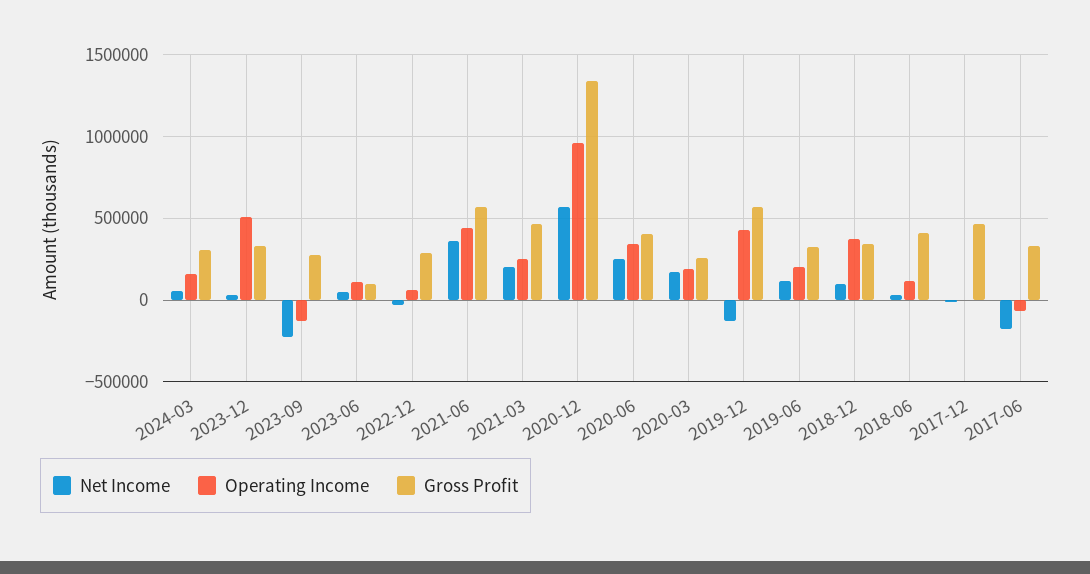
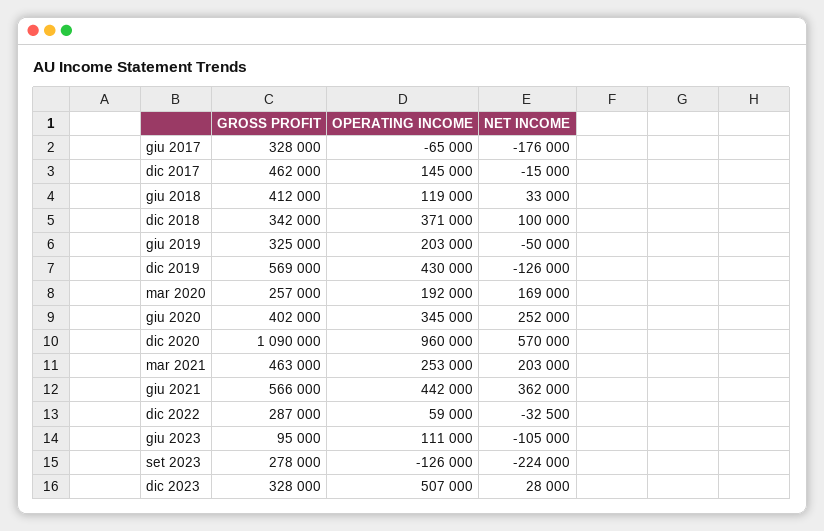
  {
    "Net Income": {
-     "2024-03": 50000,
      "2023-12": 28000,
      "2023-09": -224000,
-     "2023-06": 50000,
+     "2023-06": -105000,
      "2022-12": -32500,
      "2021-06": 362000,
      "2021-03": 203000,
      "2020-12": 570000,
      "2020-06": 252000,
      "2020-03": 169000,
      "2019-12": -126000,
-     "2019-06": 100000,
+     "2019-06": -50000,
      "2018-12": 100000,
      "2018-06": 33000,
      "2017-12": -15000,
      "2017-06": -176000
    },
    "Operating Income": {
-     "2024-03": 150000,
      "2023-12": 507000,
      "2023-09": -126000,
      "2023-06": 111000,
      "2022-12": 59000,
      "2021-06": 442000,
      "2021-03": 253000,
      "2020-12": 960000,
      "2020-06": 345000,
      "2020-03": 192000,
      "2019-12": 430000,
      "2019-06": 203000,
      "2018-12": 371000,
      "2018-06": 119000,
-     "2017-12": 0,
+     "2017-12": 145000,
      "2017-06": -65000
    },
    "Gross Profit": {
-     "2024-03": 300000,
      "2023-12": 328000,
      "2023-09": 278000,
      "2023-06": 95000,
      "2022-12": 287000,
      "2021-06": 566000,
      "2021-03": 463000,
-     "2020-12": 1350000,
+     "2020-12": 1090000,
      "2020-06": 402000,
      "2020-03": 257000,
      "2019-12": 569000,
      "2019-06": 325000,
      "2018-12": 342000,
      "2018-06": 412000,
      "2017-12": 462000,
      "2017-06": 328000
    }
  }

